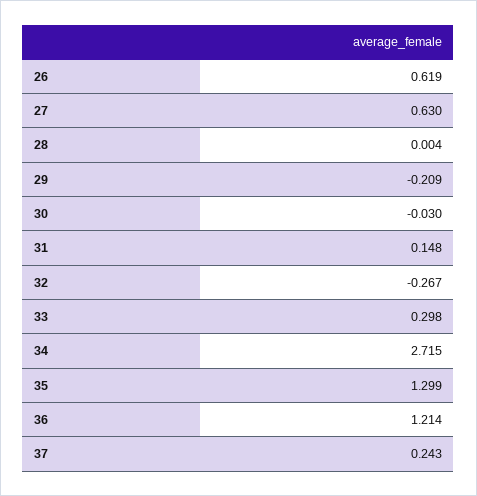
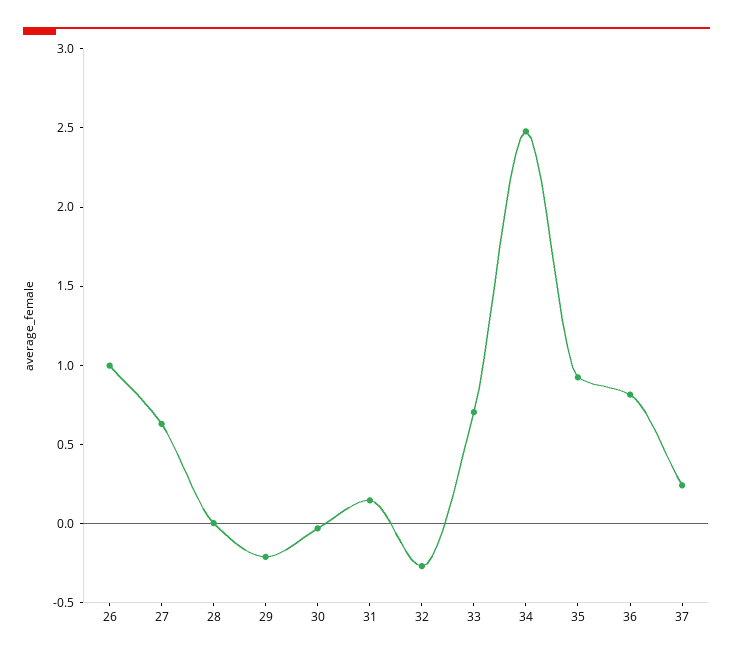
  {
-   "26": 0.619,
+   "26": 1,
    "27": 0.63,
    "28": 0.004,
    "29": -0.209,
    "30": -0.03,
    "31": 0.148,
    "32": -0.267,
-   "33": 0.298,
+   "33": 0.7,
-   "34": 2.715,
+   "34": 2.5,
-   "35": 1.299,
+   "35": 0.9,
-   "36": 1.214,
+   "36": 0.8,
    "37": 0.243
  }

